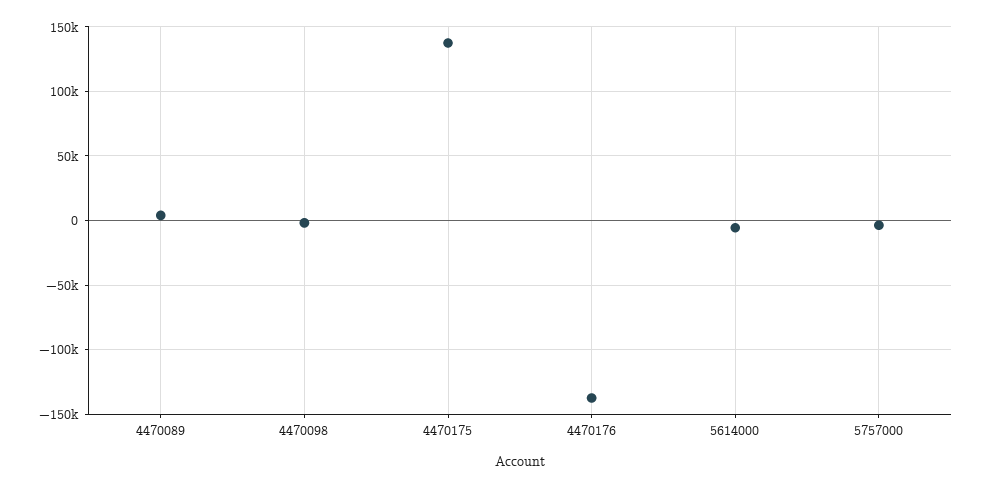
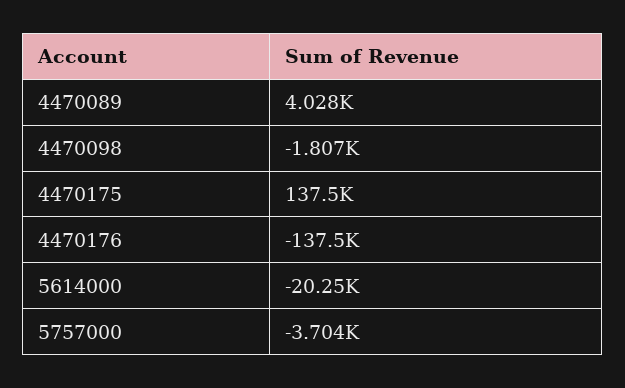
  {
    "4470089": 4028,
    "4470098": -1807,
    "4470175": 137500,
    "4470176": -137500,
-   "5614000": -5000,
+   "5614000": -20250,
    "5757000": -3704
  }

